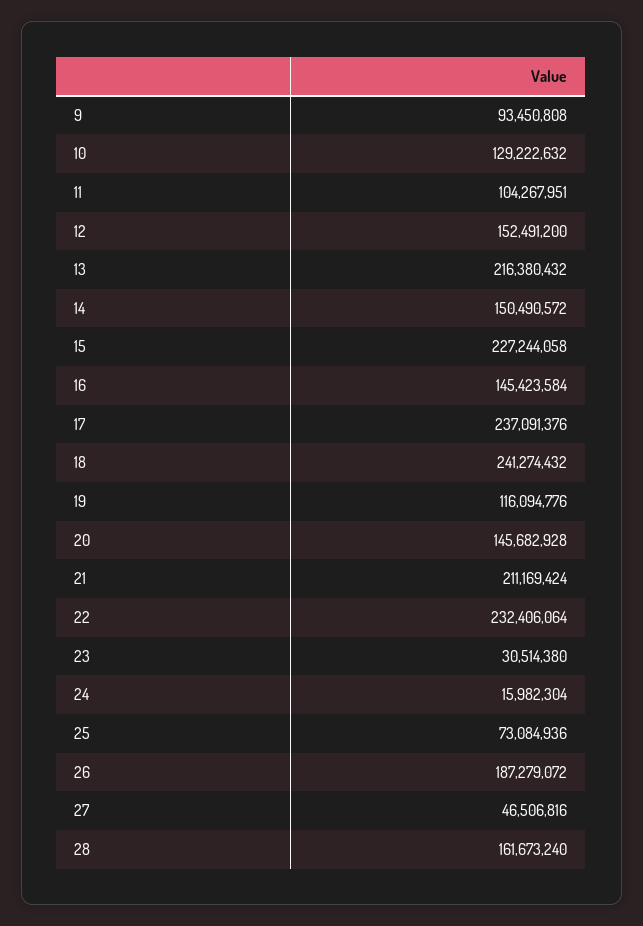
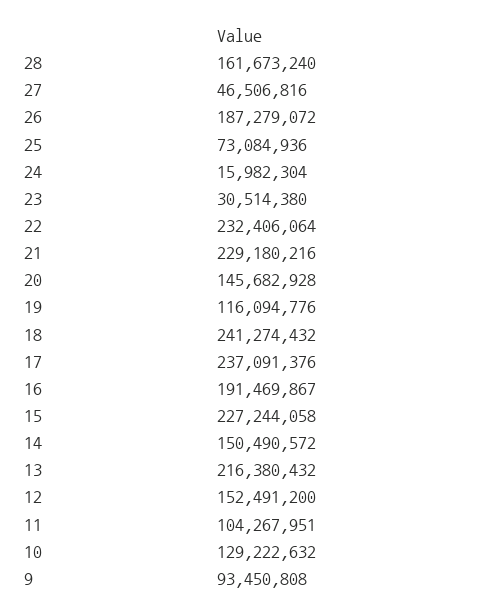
  {
    "9": 93450808,
    "10": 129222632,
    "11": 104267951,
    "12": 152491200,
    "13": 216380432,
    "14": 150490572,
    "15": 227244058,
-   "16": 145423584,
+   "16": 191469867,
    "17": 237091376,
    "18": 241274432,
    "19": 116094776,
    "20": 145682928,
-   "21": 211169424,
+   "21": 229180216,
    "22": 232406064,
    "23": 30514380,
    "24": 15982304,
    "25": 73084936,
    "26": 187279072,
    "27": 46506816,
    "28": 161673240
  }

